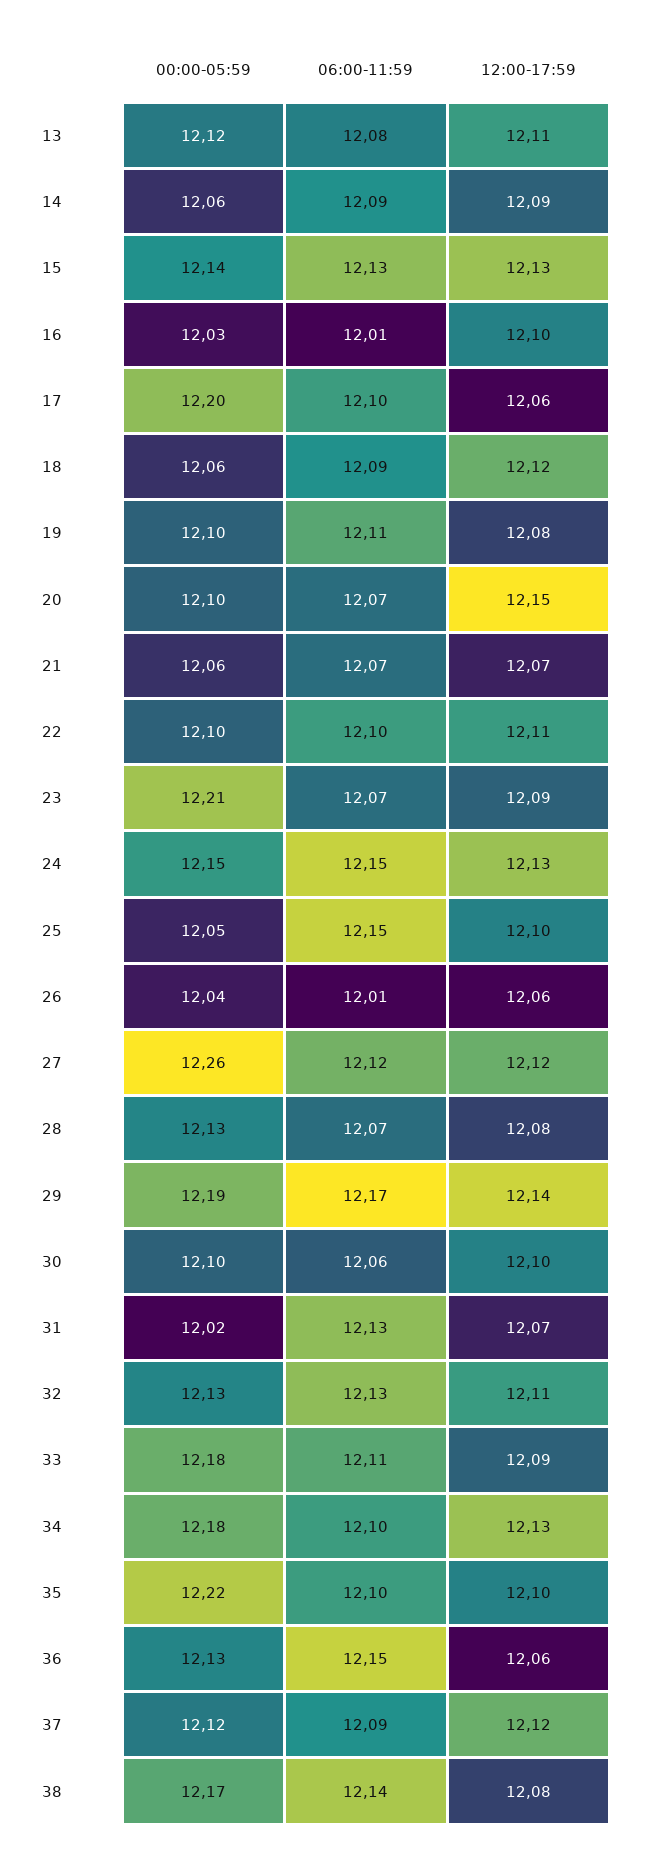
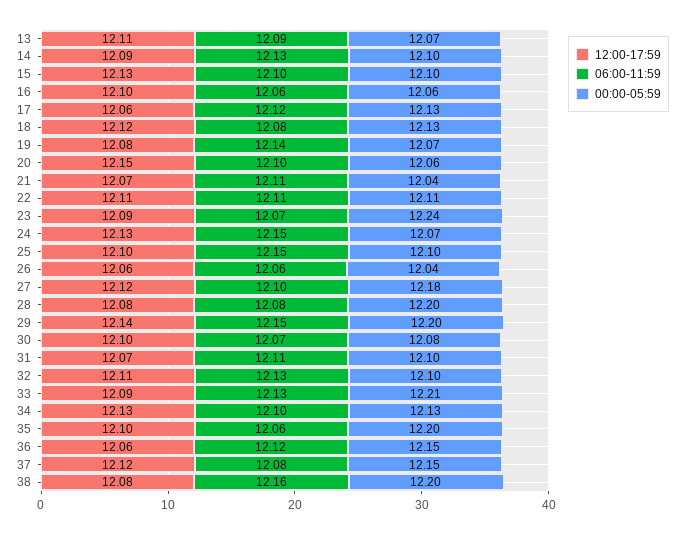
  {
    "00:00-05:59": {
-     "13": 12.12,
+     "13": 12.07,
-     "14": 12.06,
+     "14": 12.1,
-     "15": 12.14,
+     "15": 12.1,
-     "16": 12.03,
+     "16": 12.06,
-     "17": 12.2,
+     "17": 12.13,
-     "18": 12.06,
+     "18": 12.13,
-     "19": 12.1,
+     "19": 12.07,
-     "20": 12.1,
+     "20": 12.06,
-     "21": 12.06,
+     "21": 12.04,
-     "22": 12.1,
+     "22": 12.11,
-     "23": 12.21,
+     "23": 12.24,
-     "24": 12.15,
+     "24": 12.07,
-     "25": 12.05,
+     "25": 12.1,
      "26": 12.04,
-     "27": 12.26,
+     "27": 12.18,
-     "28": 12.13,
+     "28": 12.2,
-     "29": 12.19,
+     "29": 12.2,
-     "30": 12.1,
+     "30": 12.08,
-     "31": 12.02,
+     "31": 12.1,
-     "32": 12.13,
+     "32": 12.1,
-     "33": 12.18,
+     "33": 12.21,
-     "34": 12.18,
+     "34": 12.13,
-     "35": 12.22,
+     "35": 12.2,
-     "36": 12.13,
+     "36": 12.15,
-     "37": 12.12,
+     "37": 12.15,
-     "38": 12.17
+     "38": 12.2
    },
    "06:00-11:59": {
-     "13": 12.08,
+     "13": 12.09,
-     "14": 12.09,
+     "14": 12.13,
-     "15": 12.13,
+     "15": 12.1,
-     "16": 12.01,
+     "16": 12.06,
-     "17": 12.1,
+     "17": 12.12,
-     "18": 12.09,
+     "18": 12.08,
-     "19": 12.11,
+     "19": 12.14,
-     "20": 12.07,
+     "20": 12.1,
-     "21": 12.07,
+     "21": 12.11,
-     "22": 12.1,
+     "22": 12.11,
      "23": 12.07,
      "24": 12.15,
      "25": 12.15,
-     "26": 12.01,
+     "26": 12.06,
-     "27": 12.12,
+     "27": 12.1,
-     "28": 12.07,
+     "28": 12.08,
-     "29": 12.17,
+     "29": 12.15,
-     "30": 12.06,
+     "30": 12.07,
-     "31": 12.13,
+     "31": 12.11,
      "32": 12.13,
-     "33": 12.11,
+     "33": 12.13,
      "34": 12.1,
-     "35": 12.1,
+     "35": 12.06,
-     "36": 12.15,
+     "36": 12.12,
-     "37": 12.09,
+     "37": 12.08,
-     "38": 12.14
+     "38": 12.16
    },
    "12:00-17:59": {
      "13": 12.11,
      "14": 12.09,
      "15": 12.13,
      "16": 12.1,
      "17": 12.06,
      "18": 12.12,
      "19": 12.08,
      "20": 12.15,
      "21": 12.07,
      "22": 12.11,
      "23": 12.09,
      "24": 12.13,
      "25": 12.1,
      "26": 12.06,
      "27": 12.12,
      "28": 12.08,
      "29": 12.14,
      "30": 12.1,
      "31": 12.07,
      "32": 12.11,
      "33": 12.09,
      "34": 12.13,
      "35": 12.1,
      "36": 12.06,
      "37": 12.12,
      "38": 12.08
    }
  }

